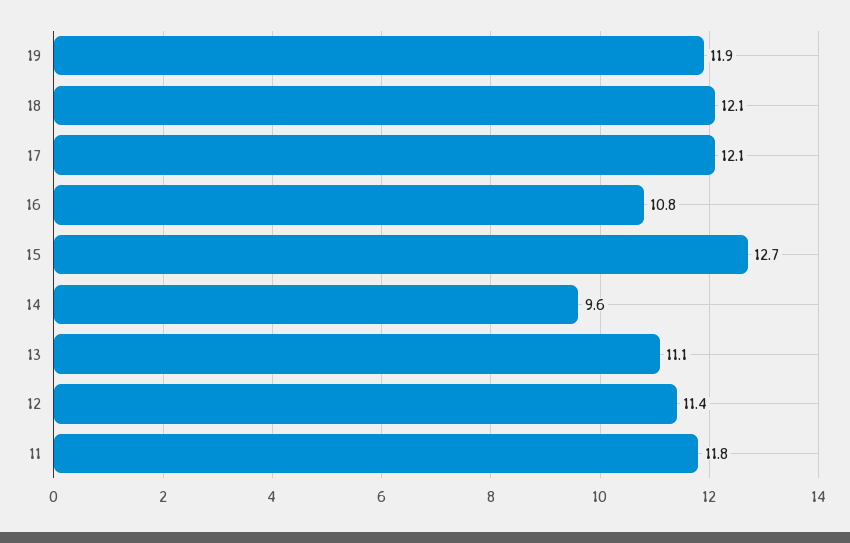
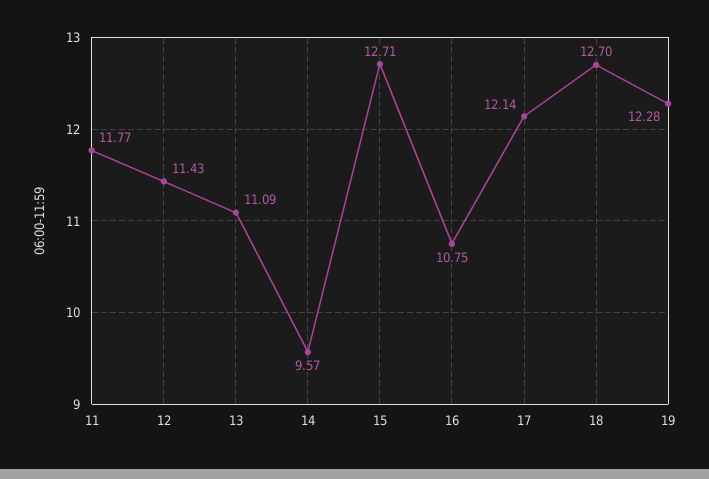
  {
-   "19": 11.9,
+   "19": 12.28,
-   "18": 12.1,
+   "18": 12.7,
    "17": 12.14,
    "16": 10.75,
    "15": 12.71,
    "14": 9.57,
    "13": 11.09,
    "12": 11.43,
    "11": 11.77
  }

